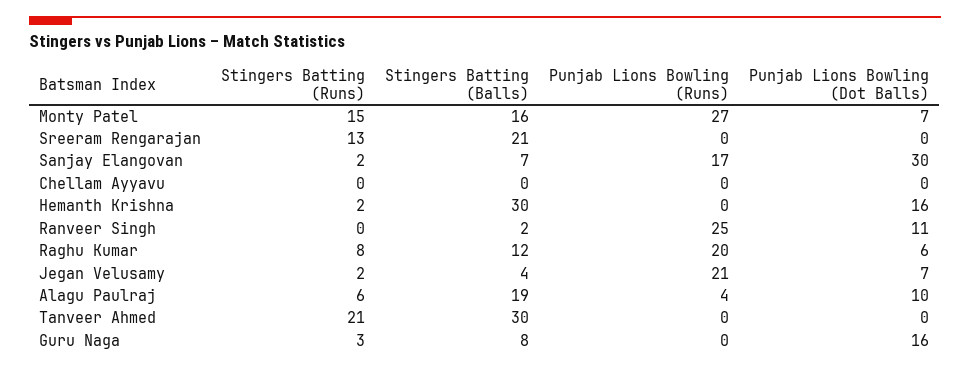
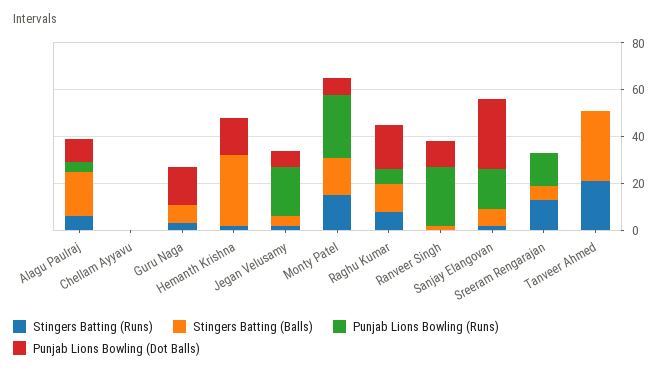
  {
    "Stingers Batting (Runs)": {
      "Monty Patel": 15,
      "Sreeram Rengarajan": 13,
      "Sanjay Elangovan": 2,
      "Chellam Ayyavu": 0,
      "Hemanth Krishna": 2,
      "Ranveer Singh": 0,
      "Raghu Kumar": 8,
      "Jegan Velusamy": 2,
      "Alagu Paulraj": 6,
      "Tanveer Ahmed": 21,
      "Guru Naga": 3
    },
    "Stingers Batting (Balls)": {
      "Monty Patel": 16,
-     "Sreeram Rengarajan": 21,
+     "Sreeram Rengarajan": 5,
      "Sanjay Elangovan": 7,
      "Chellam Ayyavu": 0,
      "Hemanth Krishna": 30,
      "Ranveer Singh": 2,
      "Raghu Kumar": 12,
      "Jegan Velusamy": 4,
      "Alagu Paulraj": 19,
      "Tanveer Ahmed": 30,
      "Guru Naga": 8
    },
    "Punjab Lions Bowling (Runs)": {
      "Monty Patel": 27,
-     "Sreeram Rengarajan": 0,
+     "Sreeram Rengarajan": 15,
      "Sanjay Elangovan": 17,
      "Chellam Ayyavu": 0,
      "Hemanth Krishna": 0,
      "Ranveer Singh": 25,
-     "Raghu Kumar": 20,
+     "Raghu Kumar": 5,
      "Jegan Velusamy": 21,
      "Alagu Paulraj": 4,
      "Tanveer Ahmed": 0,
      "Guru Naga": 0
    },
    "Punjab Lions Bowling (Dot Balls)": {
      "Monty Patel": 7,
      "Sreeram Rengarajan": 0,
      "Sanjay Elangovan": 30,
      "Chellam Ayyavu": 0,
      "Hemanth Krishna": 16,
      "Ranveer Singh": 11,
-     "Raghu Kumar": 6,
+     "Raghu Kumar": 20,
      "Jegan Velusamy": 7,
      "Alagu Paulraj": 10,
      "Tanveer Ahmed": 0,
      "Guru Naga": 16
    }
  }

